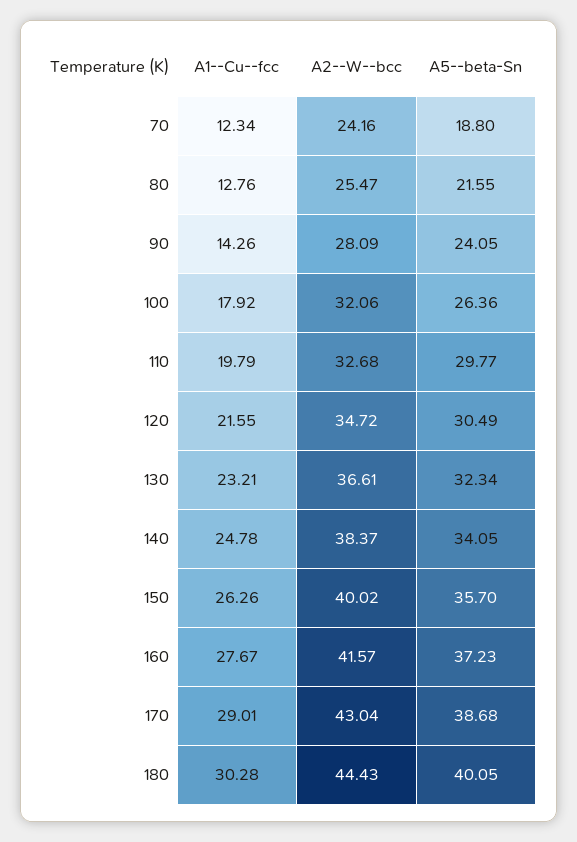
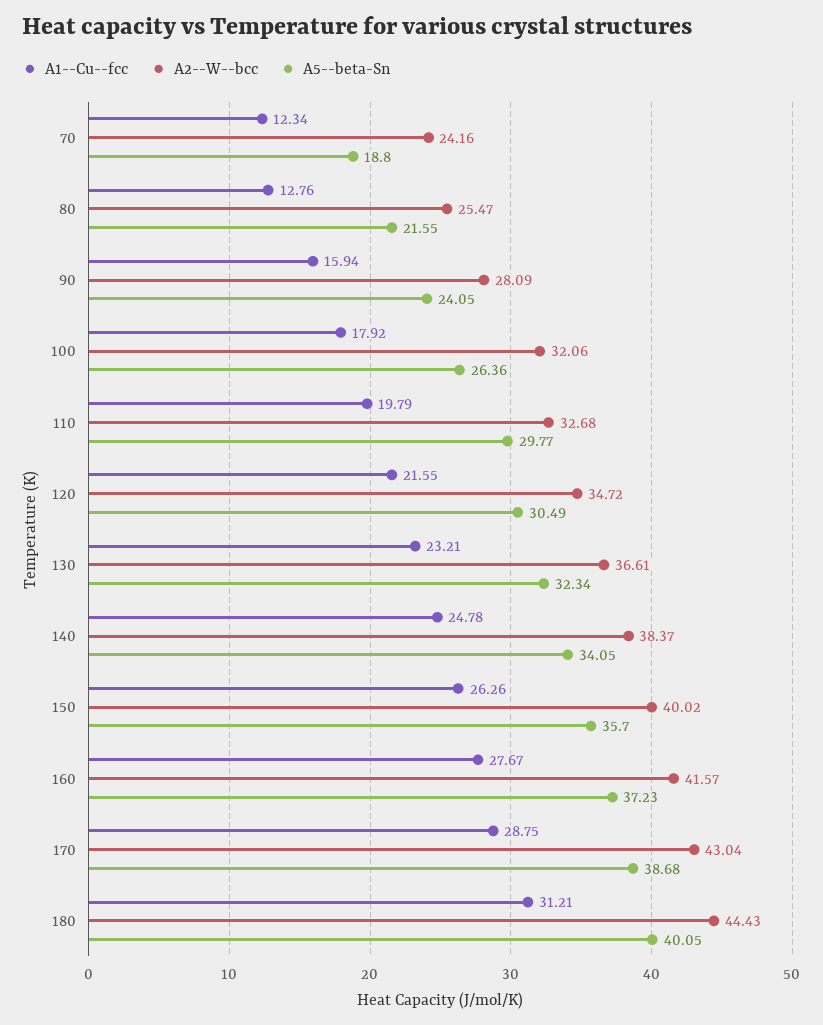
  {
    "A1--Cu--fcc": {
      "70": 12.34,
      "80": 12.76,
-     "90": 14.26,
+     "90": 15.94,
      "100": 17.92,
      "110": 19.79,
      "120": 21.55,
      "130": 23.21,
      "140": 24.78,
      "150": 26.26,
      "160": 27.67,
-     "170": 29.01,
+     "170": 28.75,
-     "180": 30.28
+     "180": 31.21
    },
    "A2--W--bcc": {
      "70": 24.16,
      "80": 25.47,
      "90": 28.09,
      "100": 32.06,
      "110": 32.68,
      "120": 34.72,
      "130": 36.61,
      "140": 38.37,
      "150": 40.02,
      "160": 41.57,
      "170": 43.04,
      "180": 44.43
    },
    "A5--beta-Sn": {
      "70": 18.8,
      "80": 21.55,
      "90": 24.05,
      "100": 26.36,
      "110": 29.77,
      "120": 30.49,
      "130": 32.34,
      "140": 34.05,
      "150": 35.7,
      "160": 37.23,
      "170": 38.68,
      "180": 40.05
    }
  }

